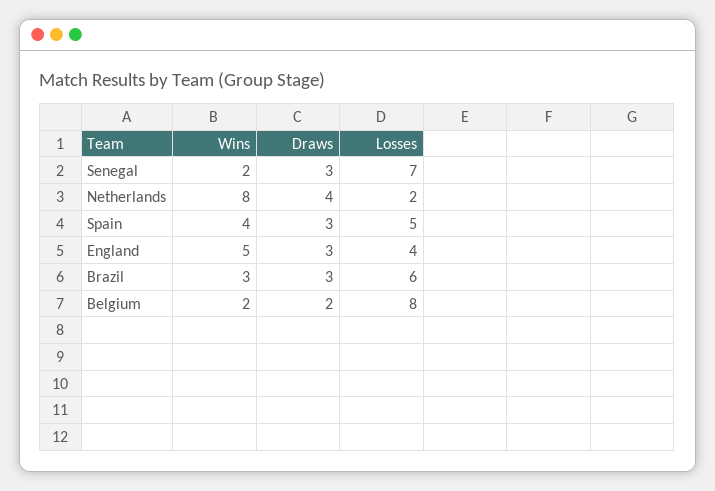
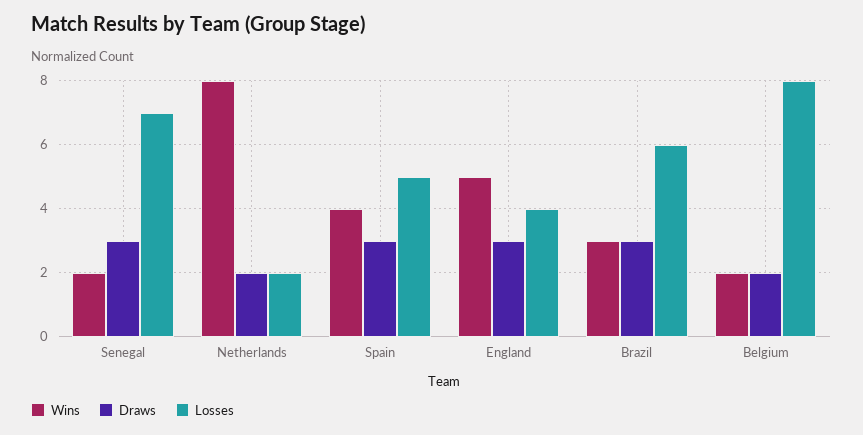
  {
    "Wins": {
      "Senegal": 2,
      "Netherlands": 8,
      "Spain": 4,
      "England": 5,
      "Brazil": 3,
      "Belgium": 2
    },
    "Draws": {
      "Senegal": 3,
-     "Netherlands": 4,
+     "Netherlands": 2,
      "Spain": 3,
      "England": 3,
      "Brazil": 3,
      "Belgium": 2
    },
    "Losses": {
      "Senegal": 7,
      "Netherlands": 2,
      "Spain": 5,
      "England": 4,
      "Brazil": 6,
      "Belgium": 8
    }
  }

